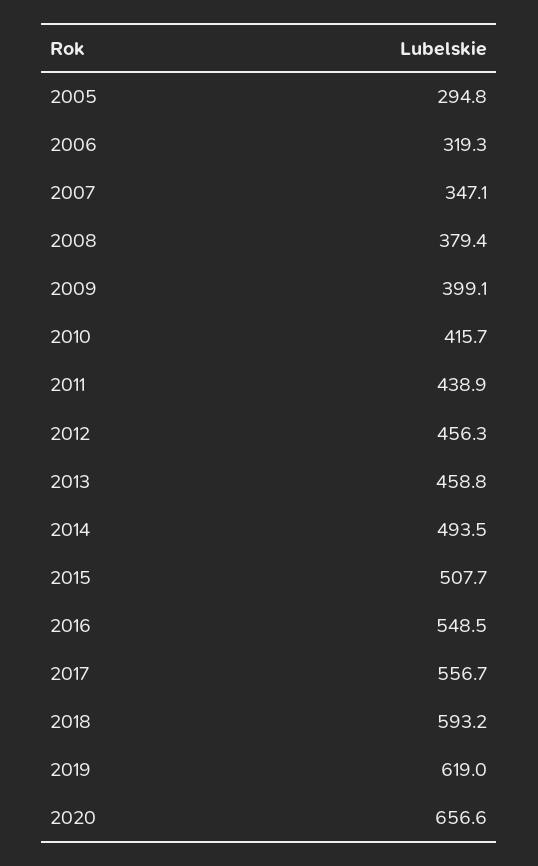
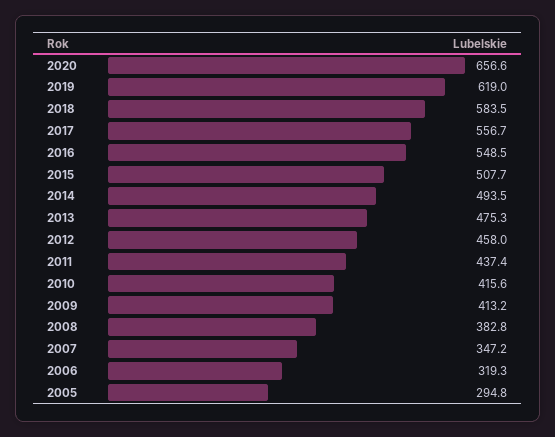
  {
    "2005": 294.8,
    "2006": 319.3,
-   "2007": 347.1,
+   "2007": 347.2,
-   "2008": 379.4,
+   "2008": 382.8,
-   "2009": 399.1,
+   "2009": 413.2,
-   "2010": 415.7,
+   "2010": 415.6,
-   "2011": 438.9,
+   "2011": 437.4,
-   "2012": 456.3,
+   "2012": 458,
-   "2013": 458.8,
+   "2013": 475.3,
    "2014": 493.5,
    "2015": 507.7,
    "2016": 548.5,
    "2017": 556.7,
-   "2018": 593.2,
+   "2018": 583.5,
    "2019": 619,
    "2020": 656.6
  }

